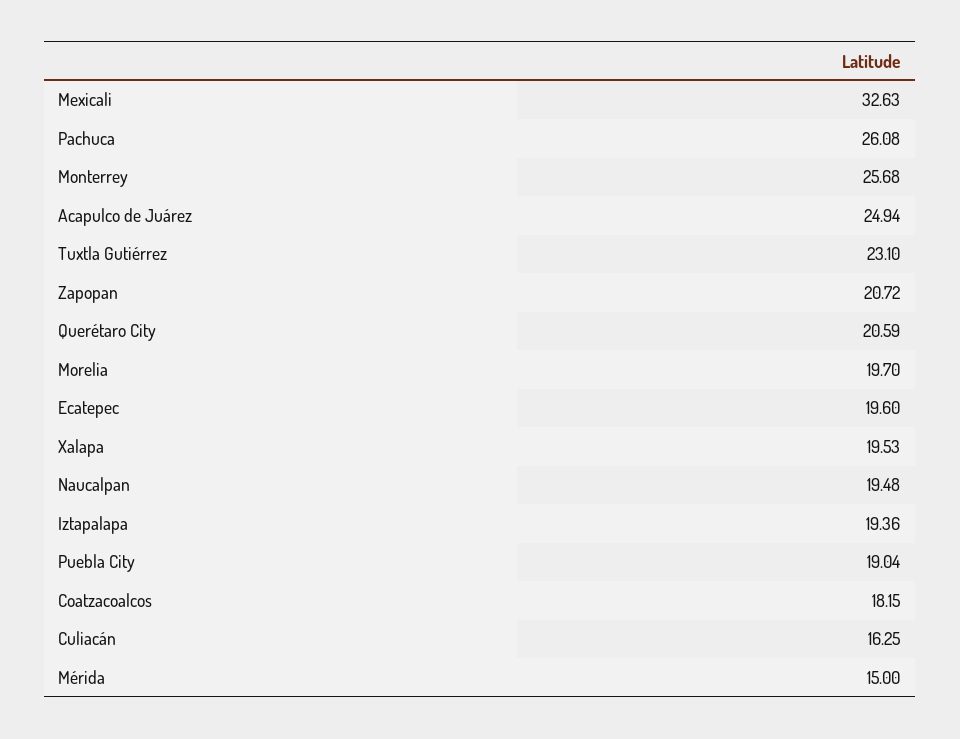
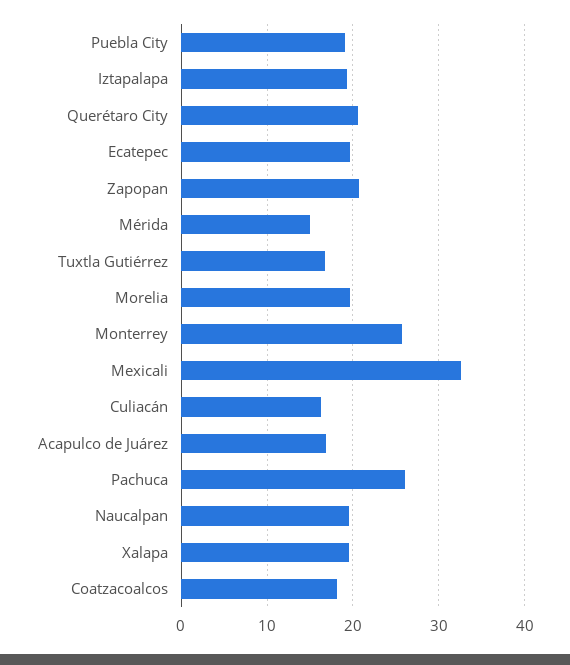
  {
    "Mexicali": 32.63,
    "Pachuca": 26.08,
    "Monterrey": 25.68,
-   "Acapulco de Juárez": 24.94,
+   "Acapulco de Juárez": 17,
-   "Tuxtla Gutiérrez": 23.1,
+   "Tuxtla Gutiérrez": 17,
    "Zapopan": 20.72,
    "Querétaro City": 20.59,
    "Morelia": 19.7,
    "Ecatepec": 19.6,
    "Xalapa": 19.53,
    "Naucalpan": 19.48,
    "Iztapalapa": 19.36,
    "Puebla City": 19.04,
    "Coatzacoalcos": 18.15,
    "Culiacán": 16.25,
    "Mérida": 15
  }

